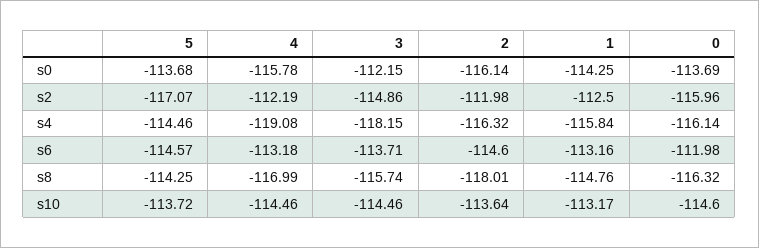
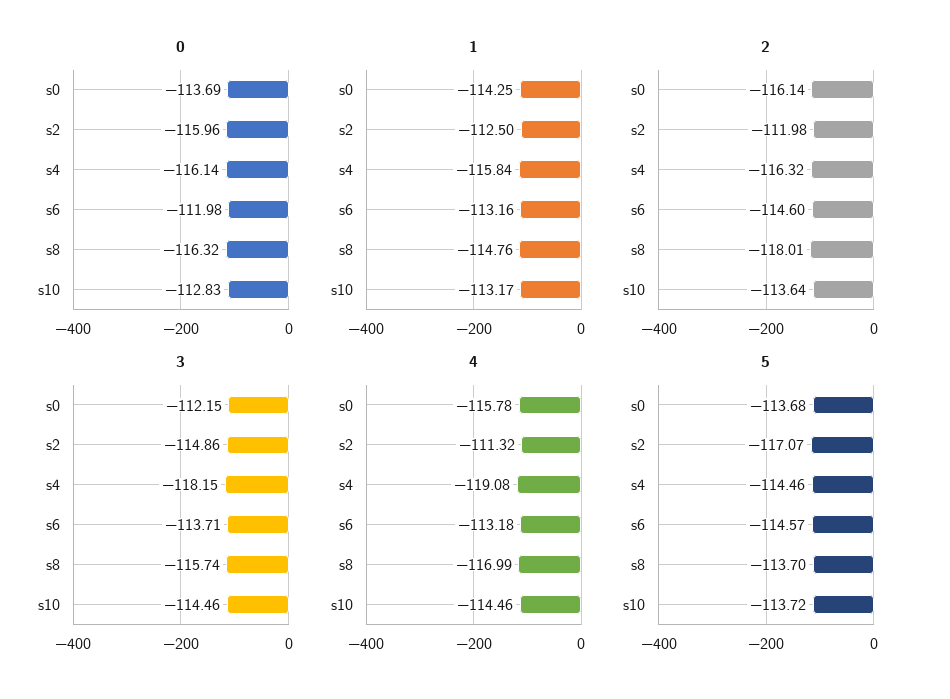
  {
    "5": {
      "s0": -113.68,
      "s2": -117.07,
      "s4": -114.46,
      "s6": -114.57,
-     "s8": -114.25,
+     "s8": -113.7,
      "s10": -113.72
    },
    "4": {
      "s0": -115.78,
-     "s2": -112.19,
+     "s2": -111.32,
      "s4": -119.08,
      "s6": -113.18,
      "s8": -116.99,
      "s10": -114.46
    },
    "3": {
      "s0": -112.15,
      "s2": -114.86,
      "s4": -118.15,
      "s6": -113.71,
      "s8": -115.74,
      "s10": -114.46
    },
    "2": {
      "s0": -116.14,
      "s2": -111.98,
      "s4": -116.32,
      "s6": -114.6,
      "s8": -118.01,
      "s10": -113.64
    },
    "1": {
      "s0": -114.25,
      "s2": -112.5,
      "s4": -115.84,
      "s6": -113.16,
      "s8": -114.76,
      "s10": -113.17
    },
    "0": {
      "s0": -113.69,
      "s2": -115.96,
      "s4": -116.14,
      "s6": -111.98,
      "s8": -116.32,
-     "s10": -114.6
+     "s10": -112.83
    }
  }

